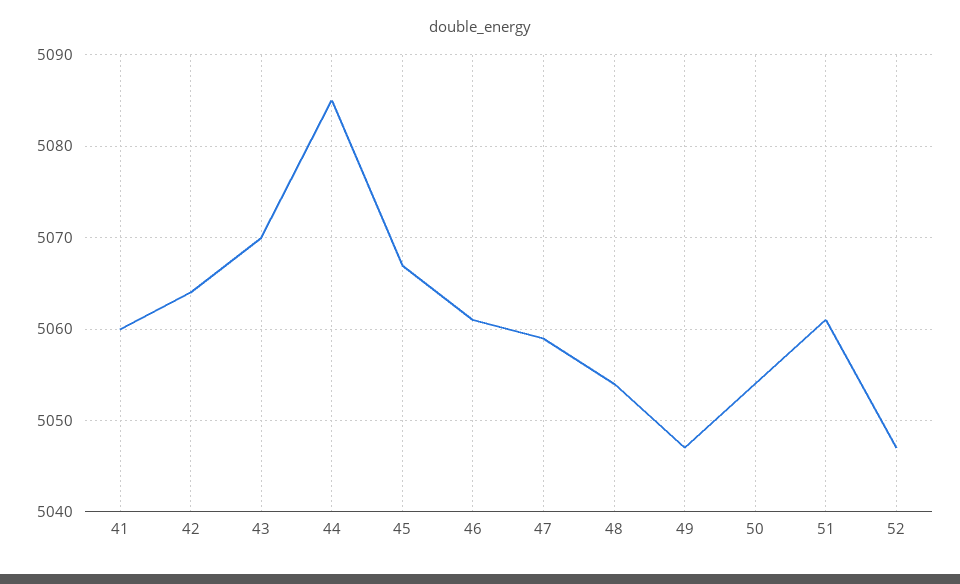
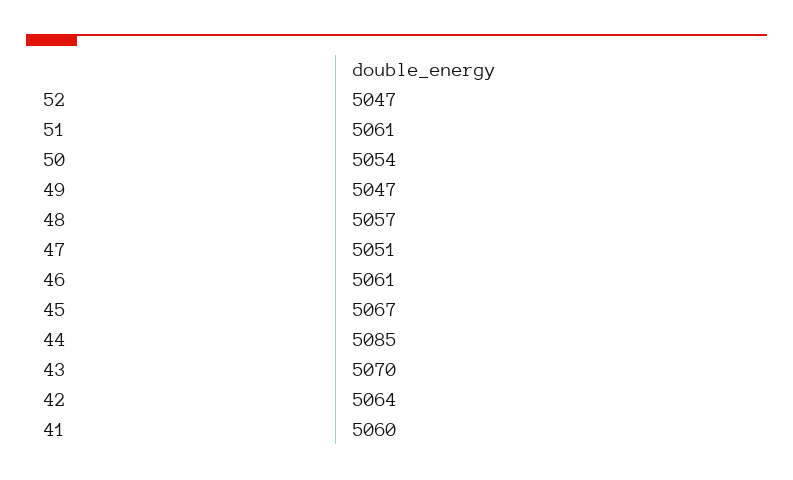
  {
    "41": 5060,
    "42": 5064,
    "43": 5070,
    "44": 5085,
    "45": 5067,
    "46": 5061,
-   "47": 5059,
+   "47": 5051,
-   "48": 5054,
+   "48": 5057,
    "49": 5047,
    "50": 5054,
    "51": 5061,
    "52": 5047
  }

